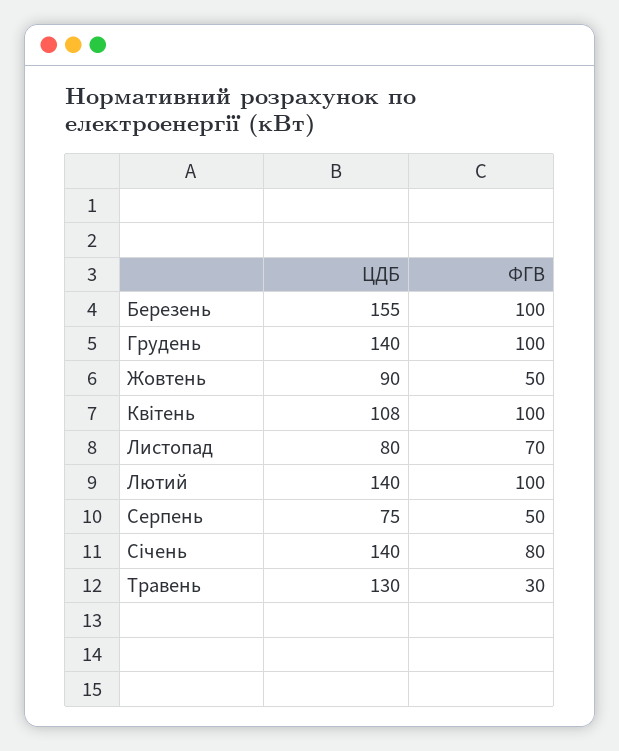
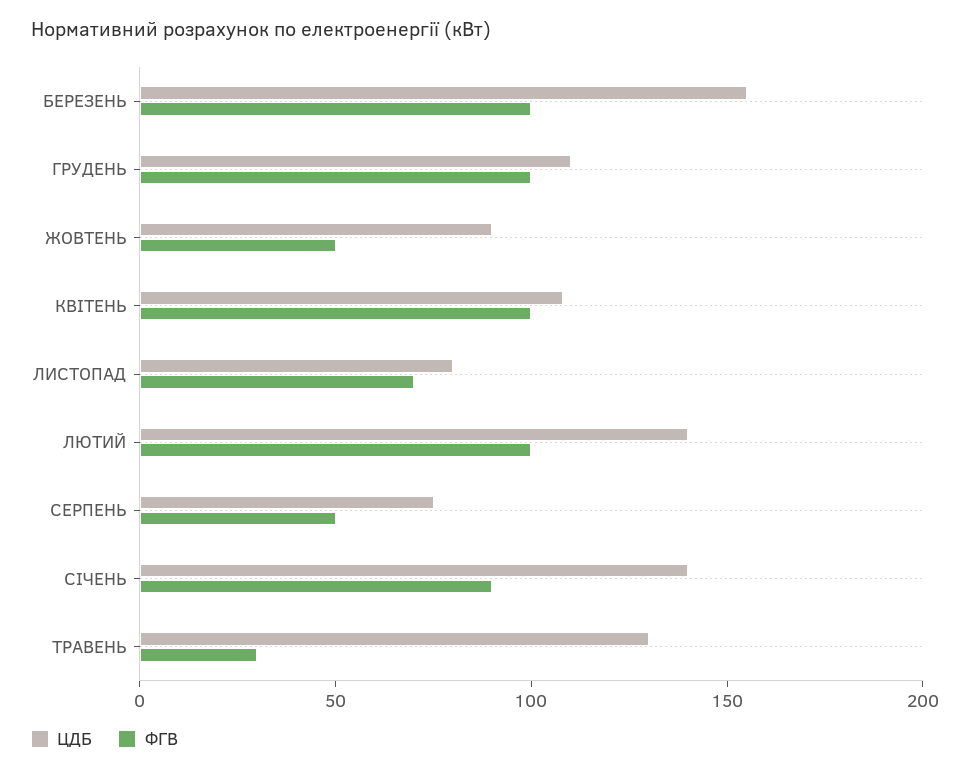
  {
    "ЦДБ": {
      "Березень": 155,
-     "Грудень": 140,
+     "Грудень": 110,
      "Жовтень": 90,
      "Квітень": 108,
      "Листопад": 80,
      "Лютий": 140,
      "Серпень": 75,
      "Січень": 140,
      "Травень": 130
    },
    "ФГВ": {
      "Березень": 100,
      "Грудень": 100,
      "Жовтень": 50,
      "Квітень": 100,
      "Листопад": 70,
      "Лютий": 100,
      "Серпень": 50,
-     "Січень": 80,
+     "Січень": 90,
      "Травень": 30
    }
  }

